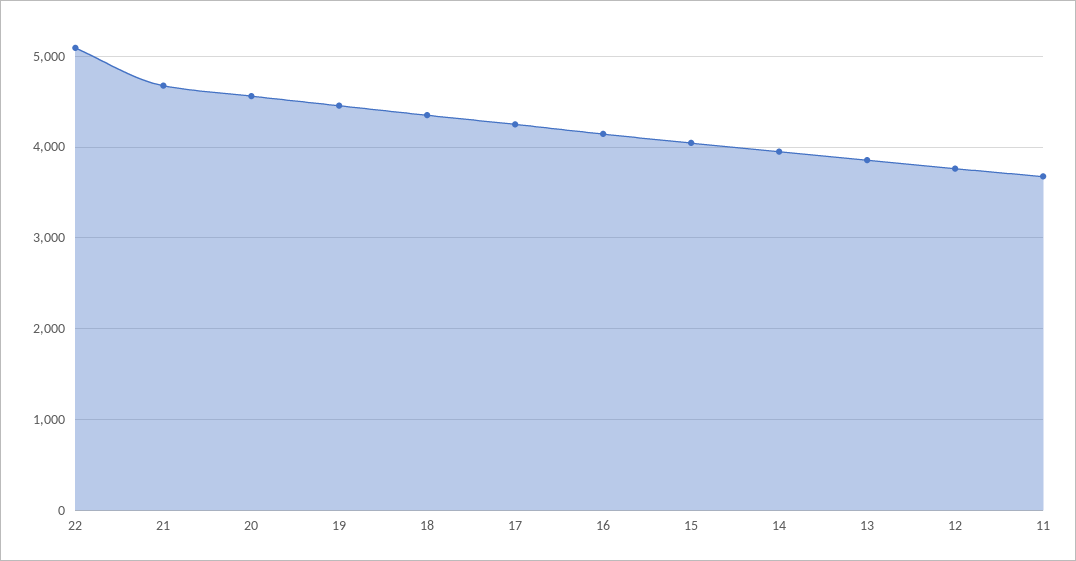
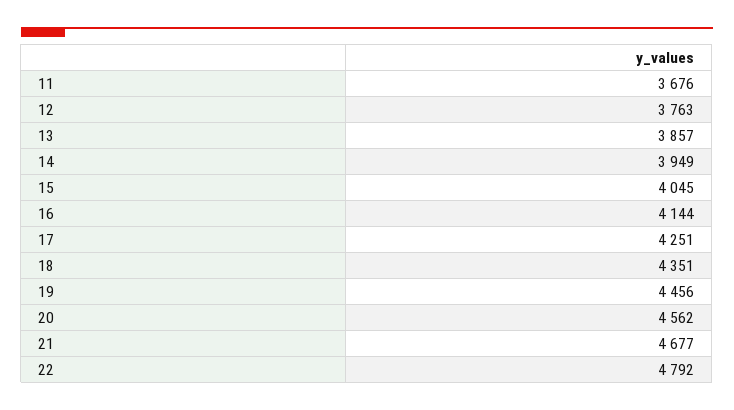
  {
-   "22": 5100,
+   "22": 4792,
    "21": 4677,
    "20": 4562,
    "19": 4456,
    "18": 4351,
    "17": 4251,
    "16": 4144,
    "15": 4045,
    "14": 3949,
    "13": 3857,
    "12": 3763,
    "11": 3676
  }

